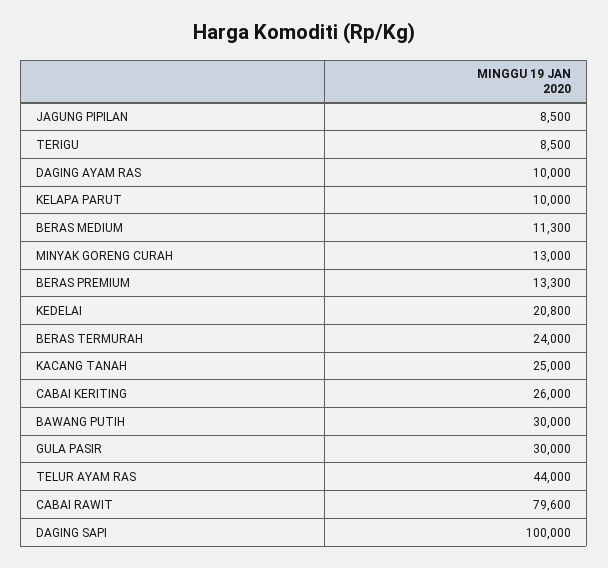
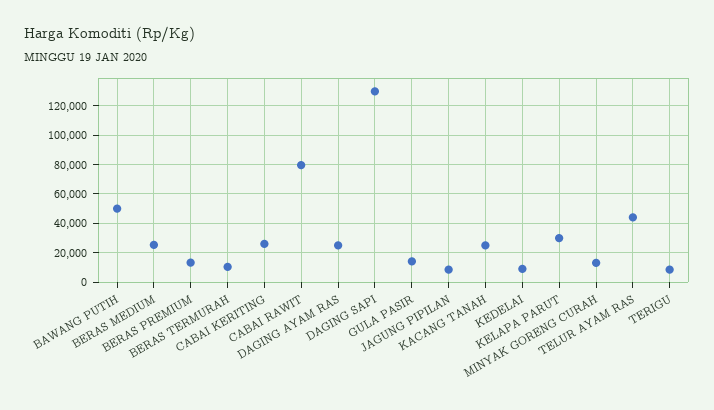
  {
    "JAGUNG PIPILAN": 8500,
    "TERIGU": 8500,
-   "DAGING AYAM RAS": 10000,
+   "DAGING AYAM RAS": 25000,
-   "KELAPA PARUT": 10000,
+   "KELAPA PARUT": 30000,
-   "BERAS MEDIUM": 11300,
+   "BERAS MEDIUM": 25000,
    "MINYAK GORENG CURAH": 13000,
    "BERAS PREMIUM": 13300,
-   "KEDELAI": 20800,
+   "KEDELAI": 10000,
-   "BERAS TERMURAH": 24000,
+   "BERAS TERMURAH": 10000,
    "KACANG TANAH": 25000,
    "CABAI KERITING": 26000,
-   "BAWANG PUTIH": 30000,
+   "BAWANG PUTIH": 50000,
-   "GULA PASIR": 30000,
+   "GULA PASIR": 15000,
    "TELUR AYAM RAS": 44000,
    "CABAI RAWIT": 79600,
-   "DAGING SAPI": 100000
+   "DAGING SAPI": 130000
  }

